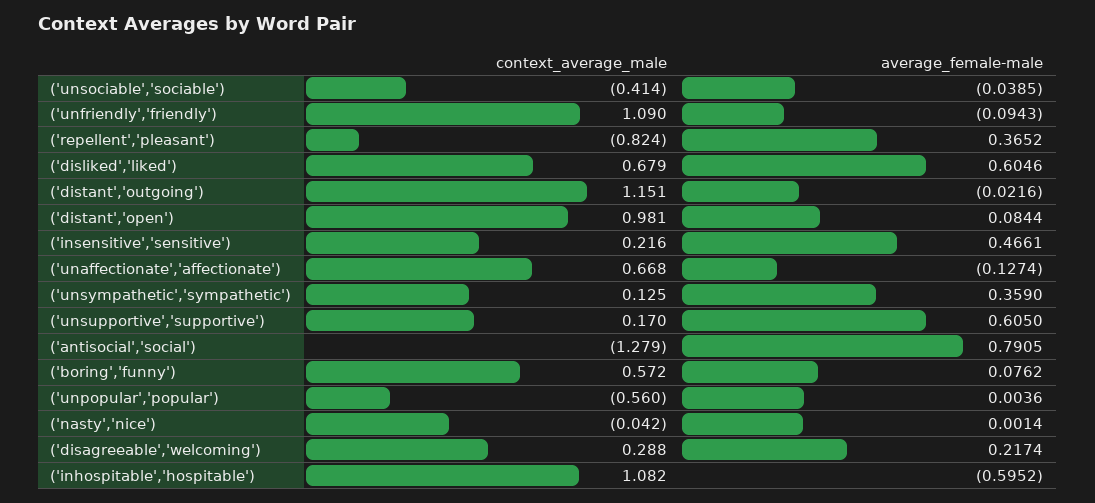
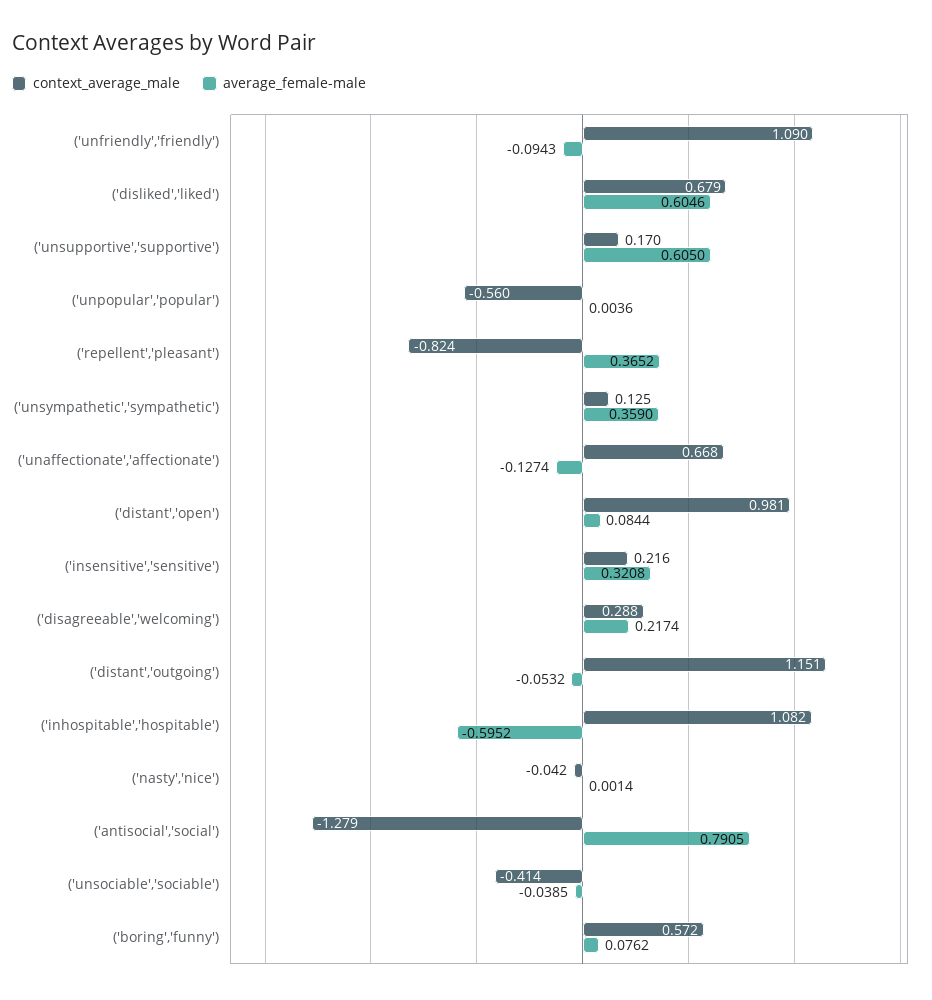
  {
    "context_average_male": {
      "('unsociable','sociable')": -0.414,
      "('unfriendly','friendly')": 1.09,
      "('repellent','pleasant')": -0.824,
      "('disliked','liked')": 0.679,
      "('distant','outgoing')": 1.151,
      "('distant','open')": 0.981,
      "('insensitive','sensitive')": 0.216,
      "('unaffectionate','affectionate')": 0.668,
      "('unsympathetic','sympathetic')": 0.125,
      "('unsupportive','supportive')": 0.17,
      "('antisocial','social')": -1.279,
      "('boring','funny')": 0.572,
      "('unpopular','popular')": -0.56,
      "('nasty','nice')": -0.042,
      "('disagreeable','welcoming')": 0.288,
      "('inhospitable','hospitable')": 1.082
    },
    "average_female-male": {
      "('unsociable','sociable')": -0.0385,
      "('unfriendly','friendly')": -0.0943,
      "('repellent','pleasant')": 0.3652,
      "('disliked','liked')": 0.6046,
-     "('distant','outgoing')": -0.0216,
+     "('distant','outgoing')": -0.0532,
      "('distant','open')": 0.0844,
-     "('insensitive','sensitive')": 0.4661,
+     "('insensitive','sensitive')": 0.3208,
      "('unaffectionate','affectionate')": -0.1274,
      "('unsympathetic','sympathetic')": 0.359,
      "('unsupportive','supportive')": 0.605,
      "('antisocial','social')": 0.7905,
      "('boring','funny')": 0.0762,
      "('unpopular','popular')": 0.0036,
      "('nasty','nice')": 0.0014,
      "('disagreeable','welcoming')": 0.2174,
      "('inhospitable','hospitable')": -0.5952
    }
  }

